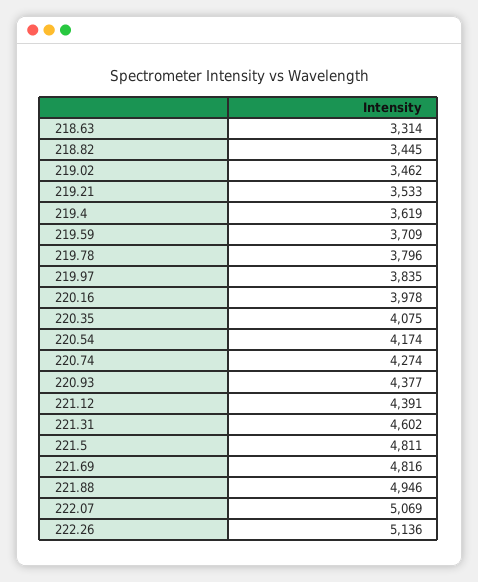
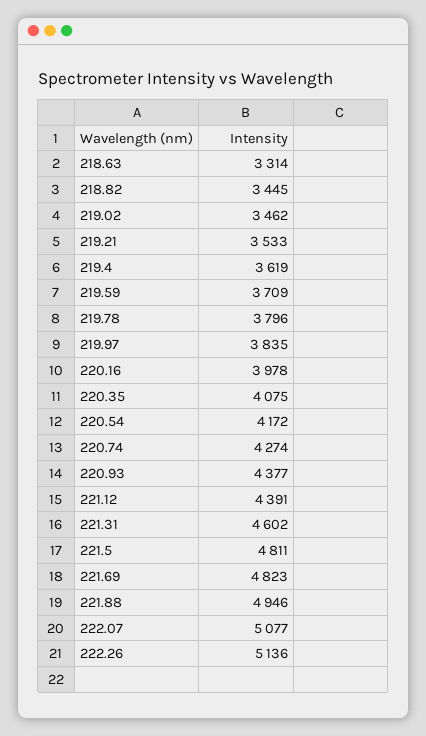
  {
    "218.63": 3314,
    "218.82": 3445,
    "219.02": 3462,
    "219.21": 3533,
    "219.4": 3619,
    "219.59": 3709,
    "219.78": 3796,
    "219.97": 3835,
    "220.16": 3978,
    "220.35": 4075,
-   "220.54": 4174,
+   "220.54": 4172,
    "220.74": 4274,
    "220.93": 4377,
    "221.12": 4391,
    "221.31": 4602,
    "221.5": 4811,
-   "221.69": 4816,
+   "221.69": 4823,
    "221.88": 4946,
-   "222.07": 5069,
+   "222.07": 5077,
    "222.26": 5136
  }

